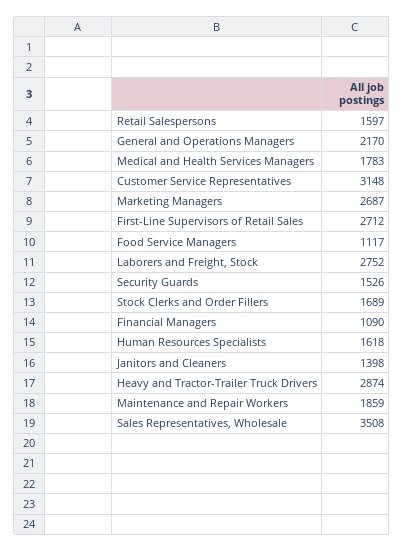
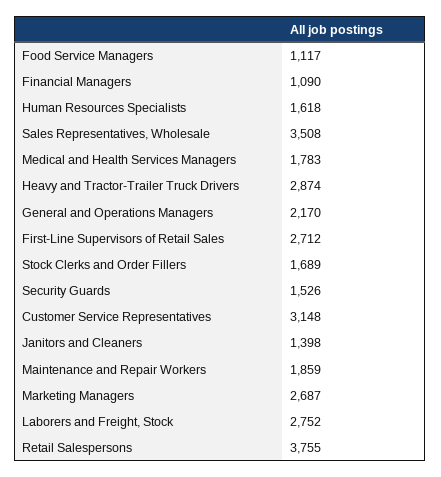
  {
-   "Retail Salespersons": 1597,
+   "Retail Salespersons": 3755,
    "General and Operations Managers": 2170,
    "Medical and Health Services Managers": 1783,
    "Customer Service Representatives": 3148,
    "Marketing Managers": 2687,
    "First-Line Supervisors of Retail Sales": 2712,
    "Food Service Managers": 1117,
    "Laborers and Freight, Stock": 2752,
    "Security Guards": 1526,
    "Stock Clerks and Order Fillers": 1689,
    "Financial Managers": 1090,
    "Human Resources Specialists": 1618,
    "Janitors and Cleaners": 1398,
    "Heavy and Tractor-Trailer Truck Drivers": 2874,
    "Maintenance and Repair Workers": 1859,
    "Sales Representatives, Wholesale": 3508
  }

